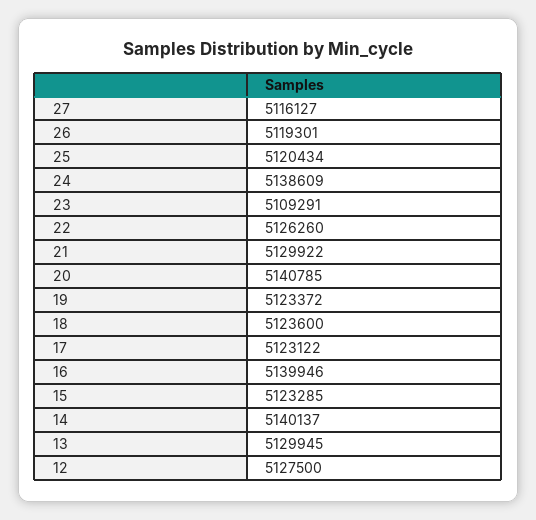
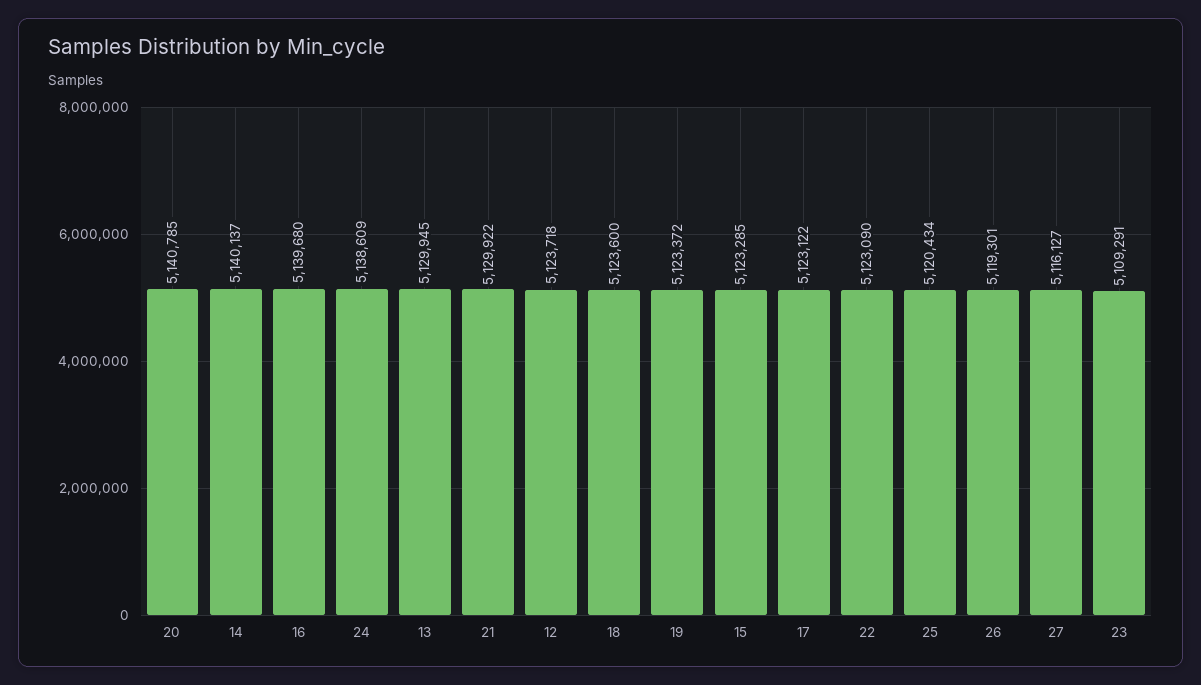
  {
    "27": 5116127,
    "26": 5119301,
    "25": 5120434,
    "24": 5138609,
    "23": 5109291,
-   "22": 5126260,
+   "22": 5123090,
    "21": 5129922,
    "20": 5140785,
    "19": 5123372,
    "18": 5123600,
    "17": 5123122,
-   "16": 5139946,
+   "16": 5139680,
    "15": 5123285,
    "14": 5140137,
    "13": 5129945,
-   "12": 5127500
+   "12": 5123718
  }

